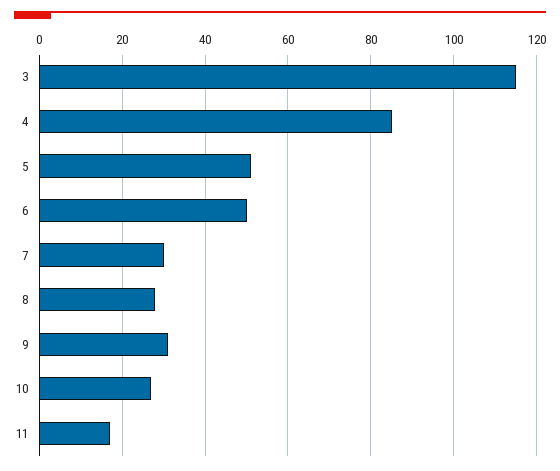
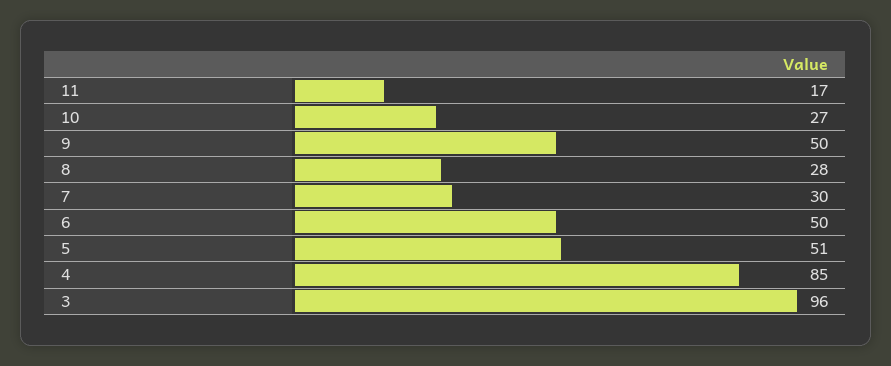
  {
-   "3": 115,
+   "3": 96,
    "4": 85,
    "5": 51,
    "6": 50,
    "7": 30,
    "8": 28,
-   "9": 30,
+   "9": 50,
    "10": 27,
    "11": 17
  }

